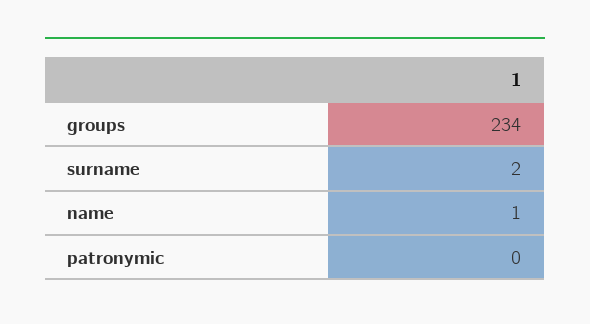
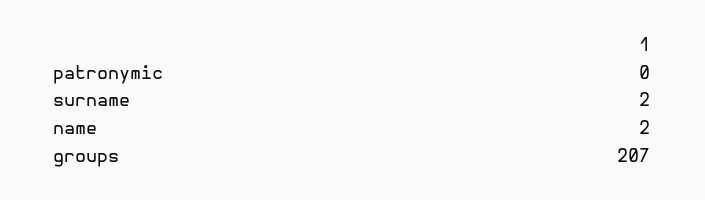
  {
-   "groups": 234,
+   "groups": 207,
    "surname": 2,
-   "name": 1,
+   "name": 2,
    "patronymic": 0
  }

